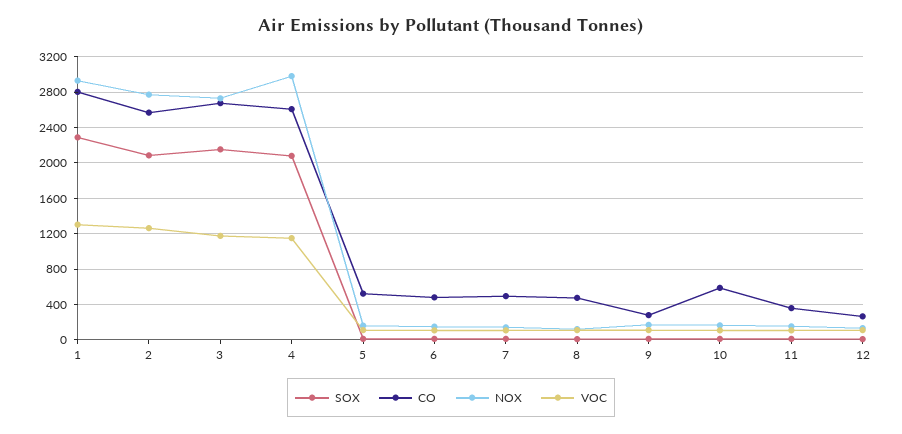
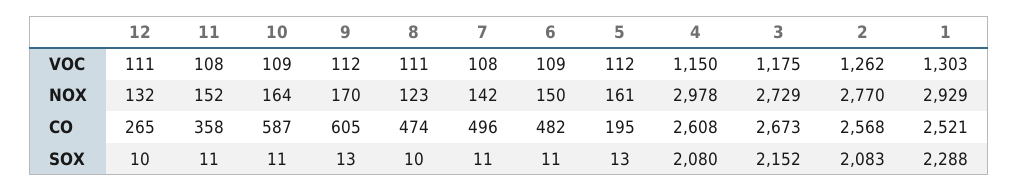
  {
    "SOX": {
      "1": 2288,
      "2": 2083,
      "3": 2152,
      "4": 2080,
      "5": 13,
      "6": 11,
      "7": 11,
      "8": 10,
      "9": 13,
      "10": 11,
      "11": 11,
      "12": 10
    },
    "CO": {
-     "1": 2800,
+     "1": 2521,
      "2": 2568,
      "3": 2673,
      "4": 2608,
-     "5": 500,
+     "5": 195,
      "6": 482,
      "7": 496,
      "8": 474,
-     "9": 300,
+     "9": 605,
      "10": 587,
      "11": 358,
      "12": 265
    },
    "NOX": {
      "1": 2929,
      "2": 2770,
      "3": 2729,
      "4": 2978,
      "5": 161,
      "6": 150,
      "7": 142,
      "8": 123,
      "9": 170,
      "10": 164,
      "11": 152,
      "12": 132
    },
    "VOC": {
      "1": 1303,
      "2": 1262,
      "3": 1175,
      "4": 1150,
      "5": 112,
      "6": 109,
      "7": 108,
      "8": 111,
      "9": 112,
      "10": 109,
      "11": 108,
      "12": 111
    }
  }

